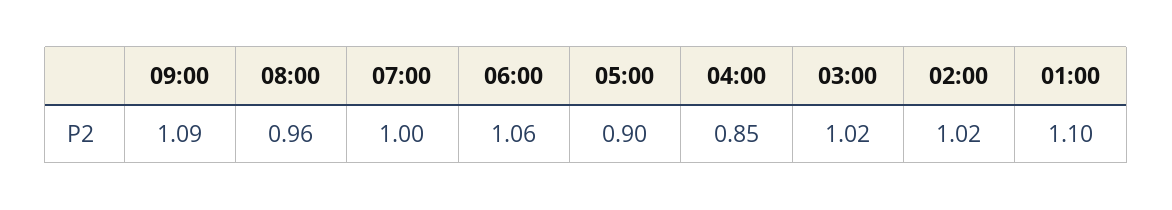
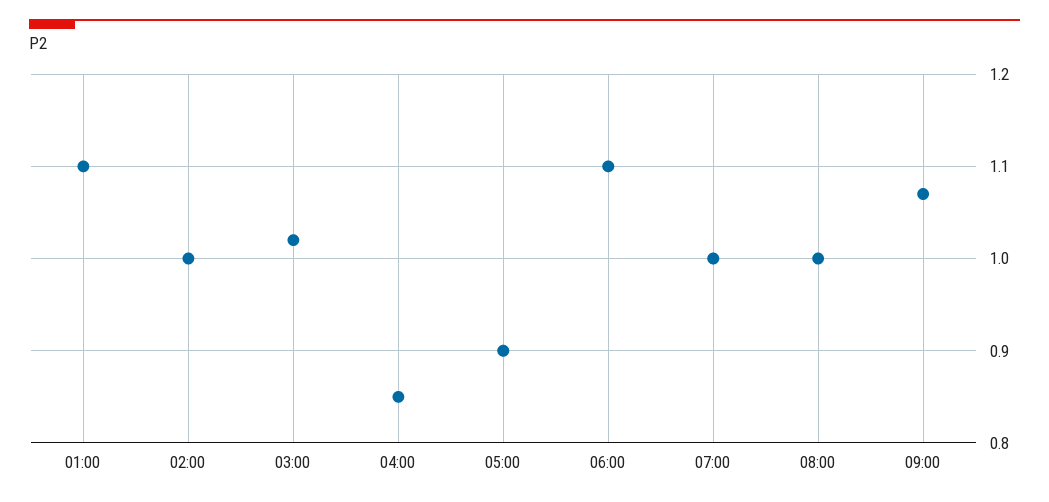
  {
-   "09:00": 1.09,
+   "09:00": 1.07,
-   "08:00": 0.96,
+   "08:00": 1,
    "07:00": 1,
-   "06:00": 1.06,
+   "06:00": 1.1,
    "05:00": 0.9,
    "04:00": 0.85,
    "03:00": 1.02,
-   "02:00": 1.02,
+   "02:00": 1,
    "01:00": 1.1
  }

